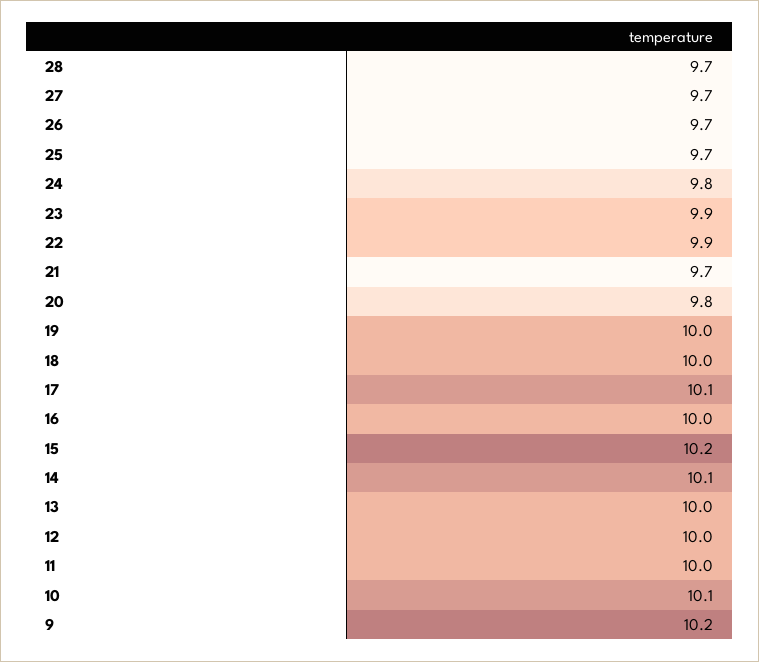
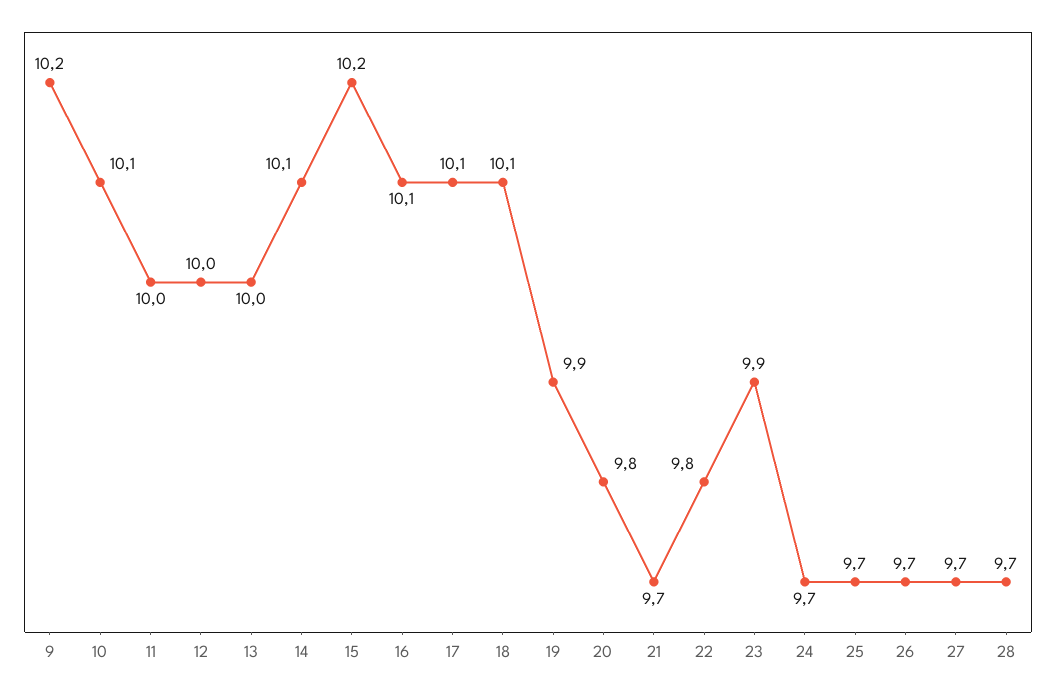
  {
    "28": 9.7,
    "27": 9.7,
    "26": 9.7,
    "25": 9.7,
-   "24": 9.8,
+   "24": 9.7,
    "23": 9.9,
-   "22": 9.9,
+   "22": 9.8,
    "21": 9.7,
    "20": 9.8,
-   "19": 10,
+   "19": 9.9,
-   "18": 10,
+   "18": 10.1,
    "17": 10.1,
-   "16": 10,
+   "16": 10.1,
    "15": 10.2,
    "14": 10.1,
    "13": 10,
    "12": 10,
    "11": 10,
    "10": 10.1,
    "9": 10.2
  }

